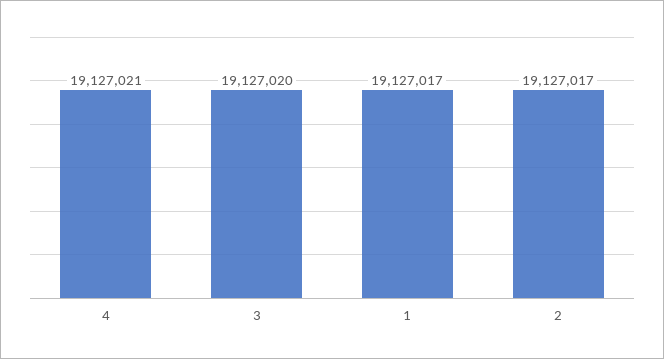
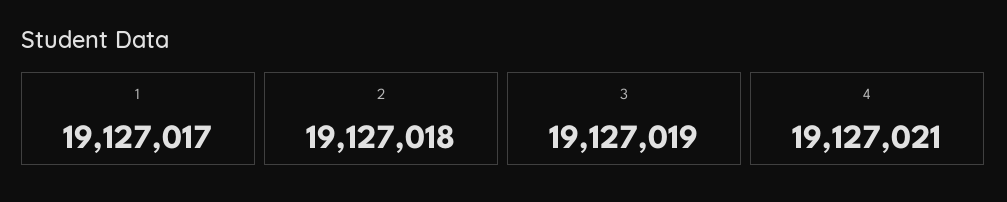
  {
    "4": 19127021,
-   "3": 19127020,
+   "3": 19127019,
    "1": 19127017,
-   "2": 19127017
+   "2": 19127018
  }

